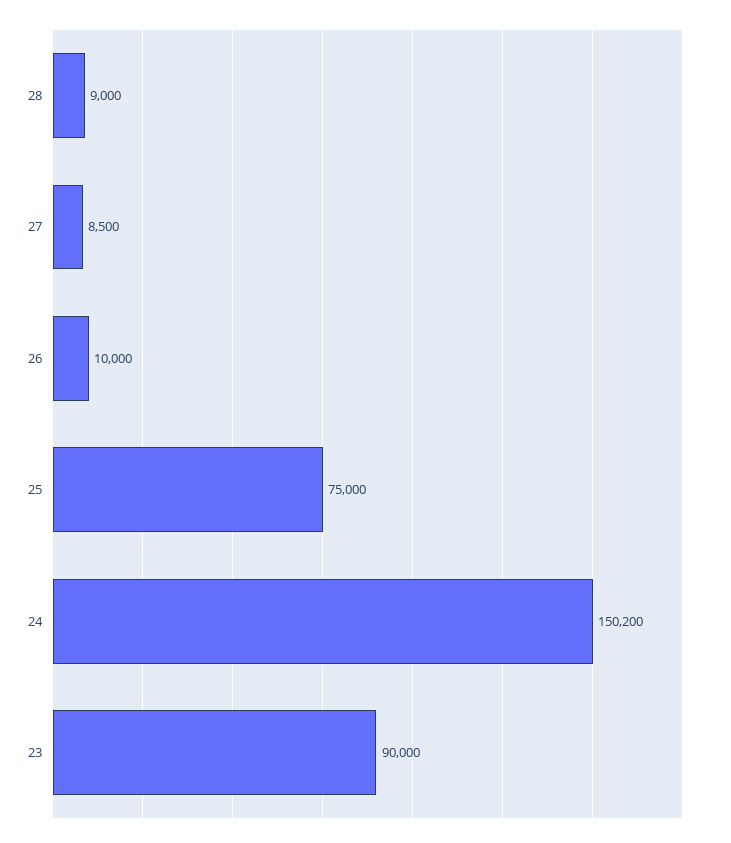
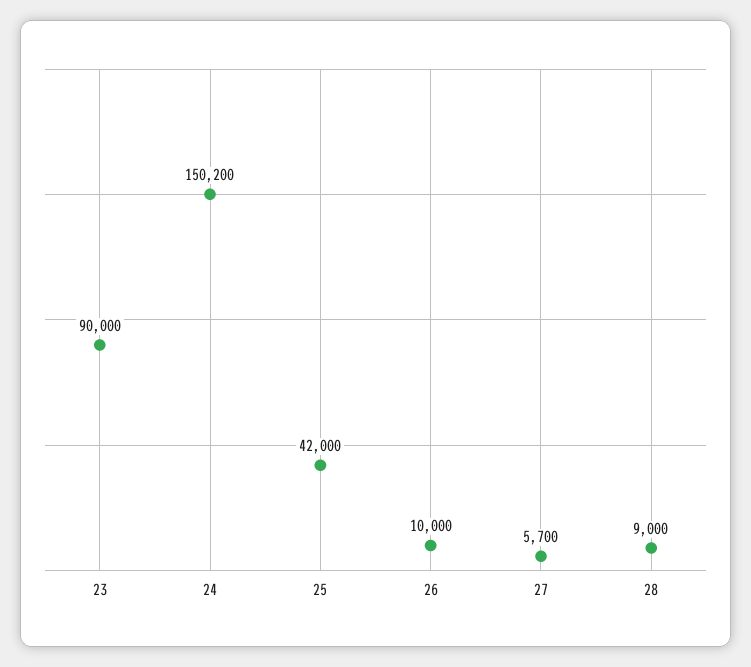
  {
    "28": 9000,
-   "27": 8500,
+   "27": 5700,
    "26": 10000,
-   "25": 75000,
+   "25": 42000,
    "24": 150200,
    "23": 90000
  }

